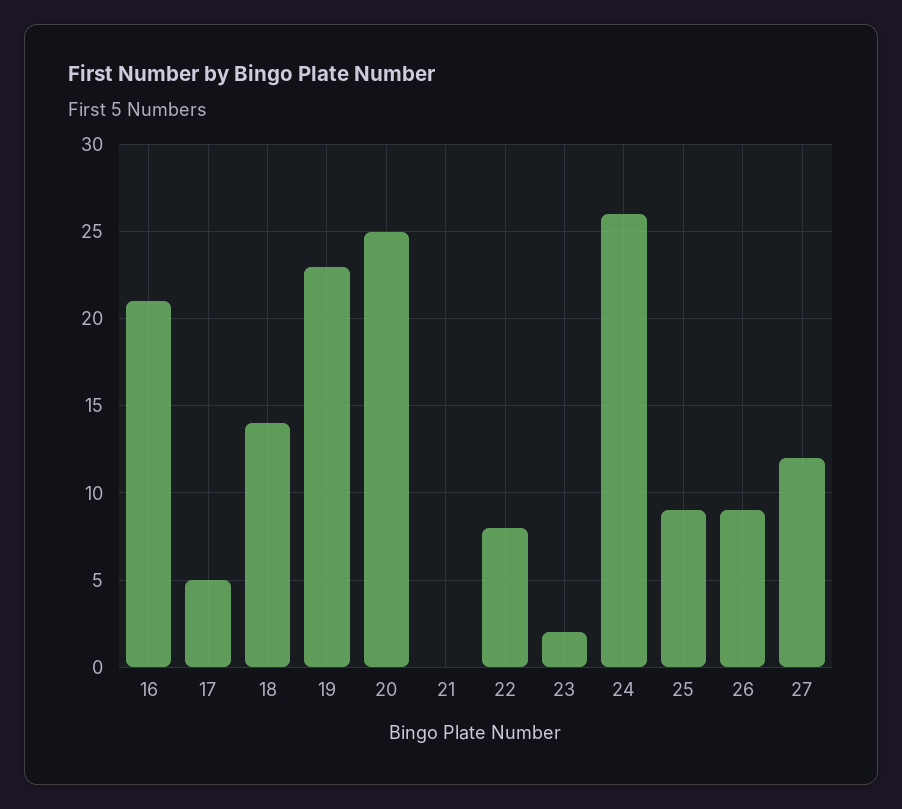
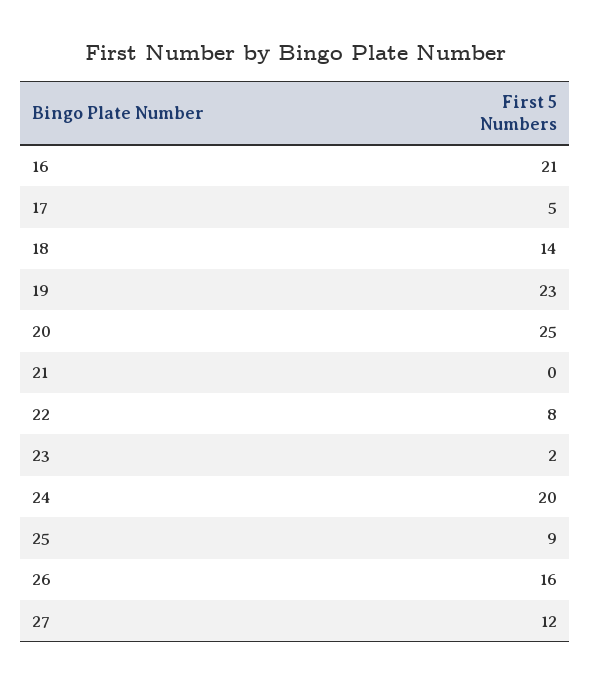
  {
    "16": 21,
    "17": 5,
    "18": 14,
    "19": 23,
    "20": 25,
    "21": 0,
    "22": 8,
    "23": 2,
-   "24": 26,
+   "24": 20,
    "25": 9,
-   "26": 9,
+   "26": 16,
    "27": 12
  }

